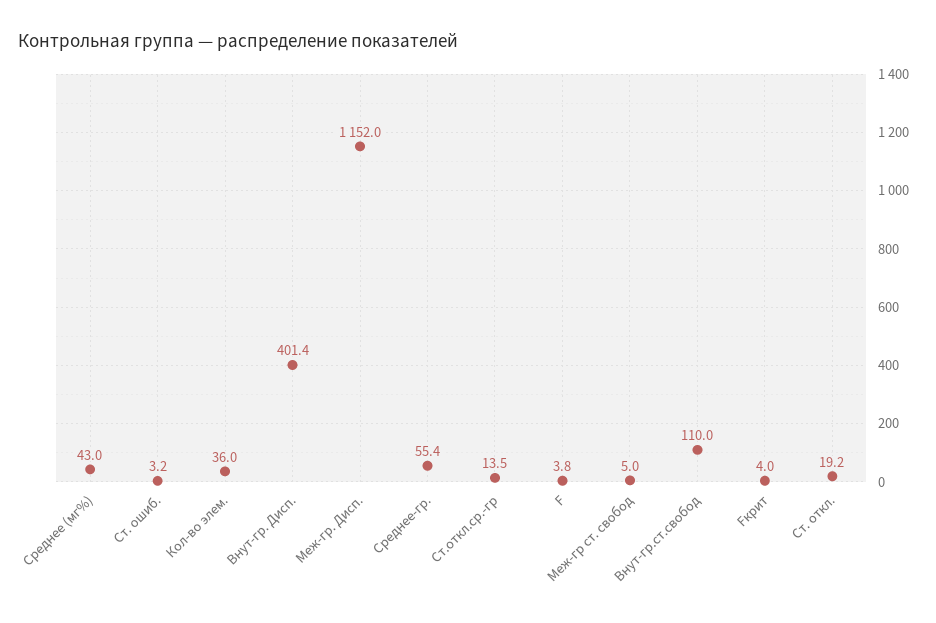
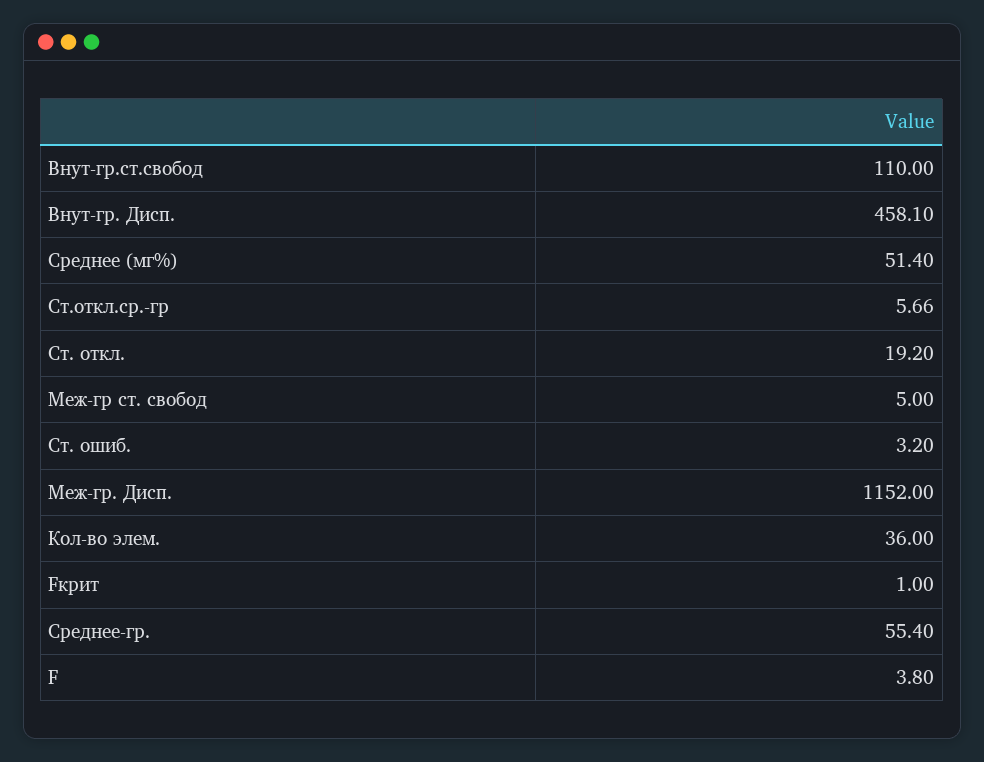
  {
-   "Среднее (мг%)": 43,
+   "Среднее (мг%)": 51.4,
    "Ст. ошиб.": 3.2,
    "Кол-во элем.": 36,
-   "Внут-гр. Дисп.": 401.4,
+   "Внут-гр. Дисп.": 458.1,
    "Меж-гр. Дисп.": 1152,
    "Среднее-гр.": 55.4,
-   "Ст.откл.ср.-гр": 13.5,
+   "Ст.откл.ср.-гр": 5.66,
    "F": 3.8,
    "Меж-гр ст. свобод": 5,
    "Внут-гр.ст.свобод": 110,
-   "Fкрит": 4,
+   "Fкрит": 1,
    "Ст. откл.": 19.2
  }

